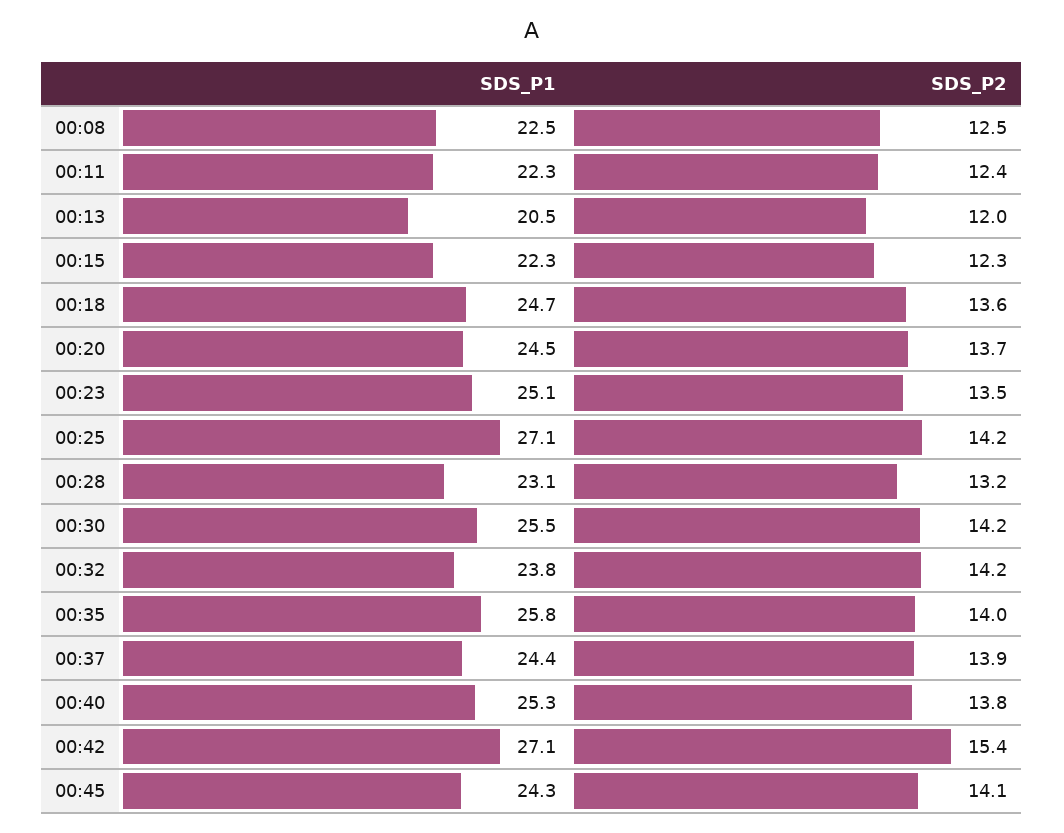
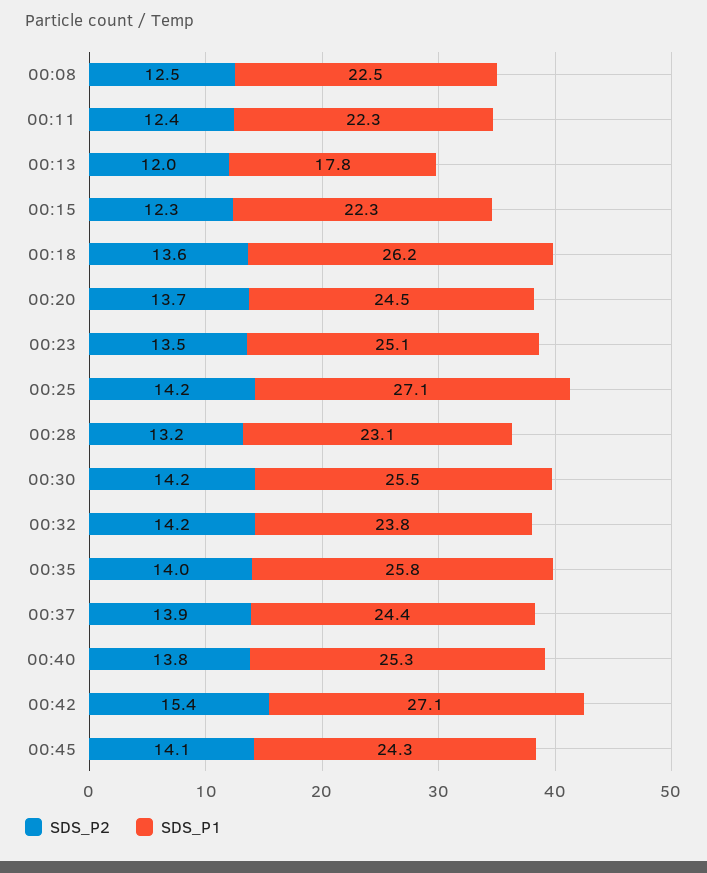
  {
    "SDS_P1": {
      "00:08": 22.5,
      "00:11": 22.3,
-     "00:13": 20.5,
+     "00:13": 17.8,
      "00:15": 22.3,
-     "00:18": 24.7,
+     "00:18": 26.2,
      "00:20": 24.5,
      "00:23": 25.1,
      "00:25": 27.1,
      "00:28": 23.1,
      "00:30": 25.5,
      "00:32": 23.8,
      "00:35": 25.8,
      "00:37": 24.4,
      "00:40": 25.3,
      "00:42": 27.1,
      "00:45": 24.3
    },
    "SDS_P2": {
      "00:08": 12.5,
      "00:11": 12.4,
      "00:13": 12,
      "00:15": 12.3,
      "00:18": 13.6,
      "00:20": 13.7,
      "00:23": 13.5,
      "00:25": 14.2,
      "00:28": 13.2,
      "00:30": 14.2,
      "00:32": 14.2,
      "00:35": 14,
      "00:37": 13.9,
      "00:40": 13.8,
      "00:42": 15.4,
      "00:45": 14.1
    }
  }

